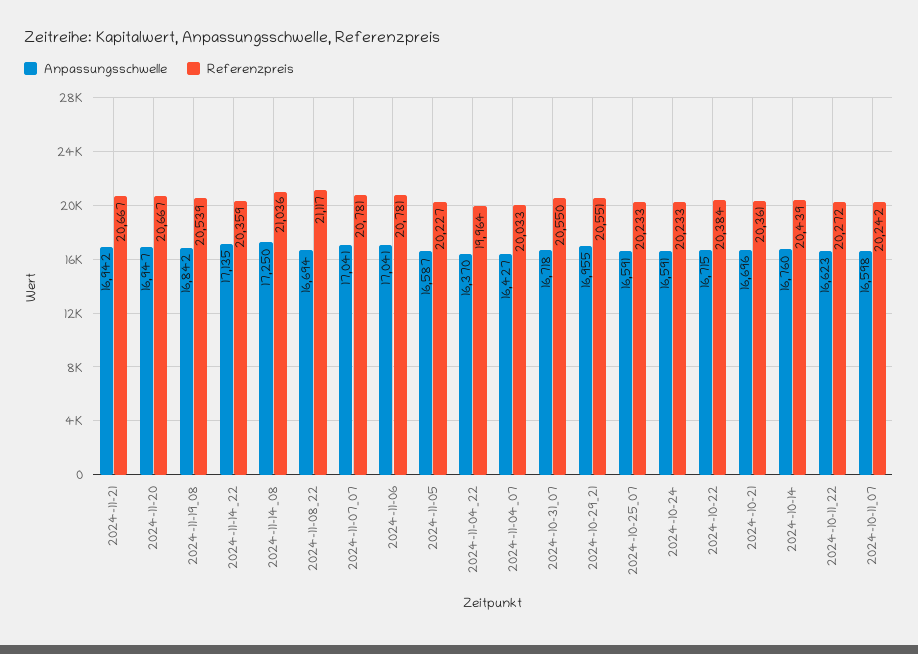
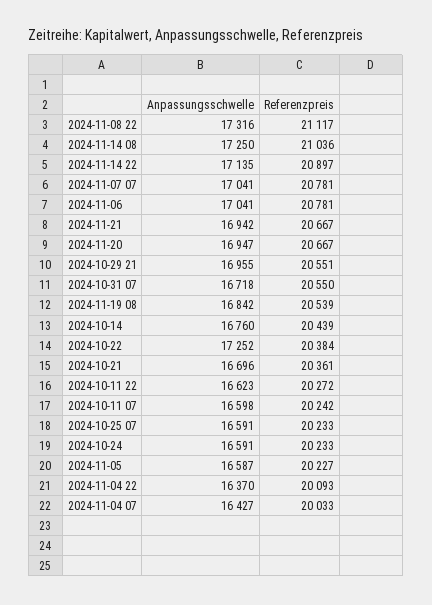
  {
    "Anpassungsschwelle": {
      "2024-11-21": 16942,
      "2024-11-20": 16947,
      "2024-11-19_08": 16842,
      "2024-11-14_22": 17135,
      "2024-11-14_08": 17250,
-     "2024-11-08_22": 16694,
+     "2024-11-08_22": 17316,
      "2024-11-07_07": 17041,
      "2024-11-06": 17041,
      "2024-11-05": 16587,
      "2024-11-04_22": 16370,
      "2024-11-04_07": 16427,
      "2024-10-31_07": 16718,
      "2024-10-29_21": 16955,
      "2024-10-25_07": 16591,
      "2024-10-24": 16591,
-     "2024-10-22": 16715,
+     "2024-10-22": 17252,
      "2024-10-21": 16696,
      "2024-10-14": 16760,
      "2024-10-11_22": 16623,
      "2024-10-11_07": 16598
    },
    "Referenzpreis": {
      "2024-11-21": 20667,
      "2024-11-20": 20667,
      "2024-11-19_08": 20539,
-     "2024-11-14_22": 20359,
+     "2024-11-14_22": 20897,
      "2024-11-14_08": 21036,
      "2024-11-08_22": 21117,
      "2024-11-07_07": 20781,
      "2024-11-06": 20781,
      "2024-11-05": 20227,
-     "2024-11-04_22": 19964,
+     "2024-11-04_22": 20093,
      "2024-11-04_07": 20033,
      "2024-10-31_07": 20550,
      "2024-10-29_21": 20551,
      "2024-10-25_07": 20233,
      "2024-10-24": 20233,
      "2024-10-22": 20384,
      "2024-10-21": 20361,
      "2024-10-14": 20439,
      "2024-10-11_22": 20272,
      "2024-10-11_07": 20242
    }
  }

